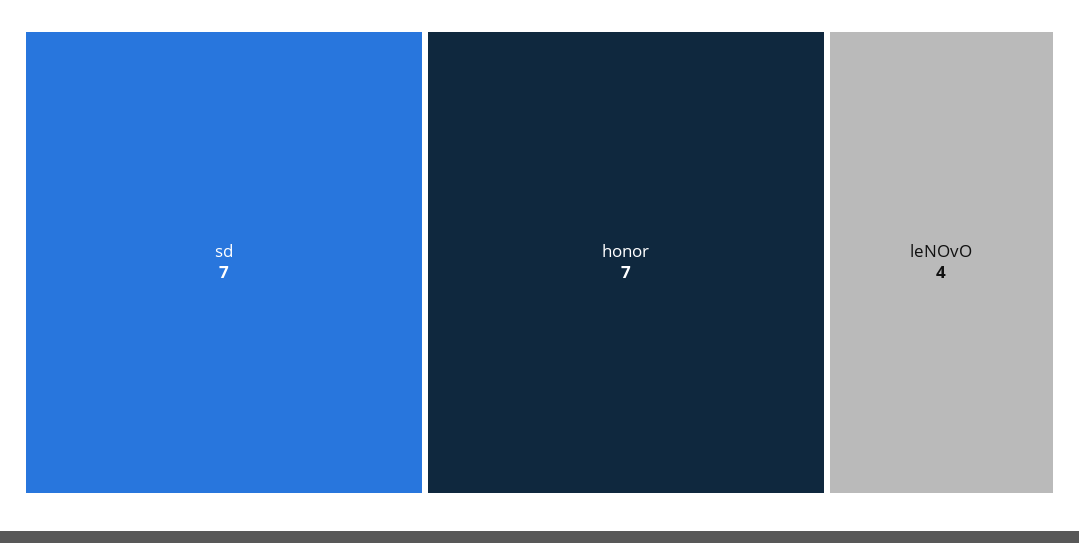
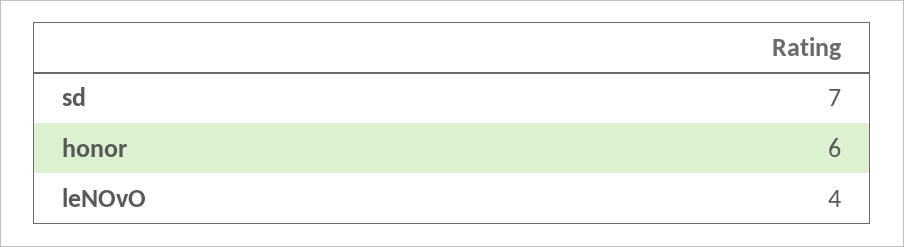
  {
    "sd": 7,
-   "honor": 7,
+   "honor": 6,
    "leNOvO": 4
  }

